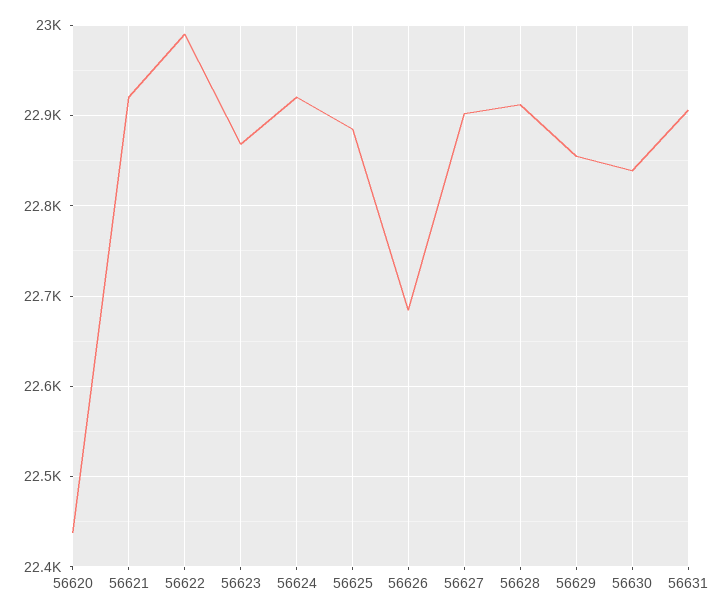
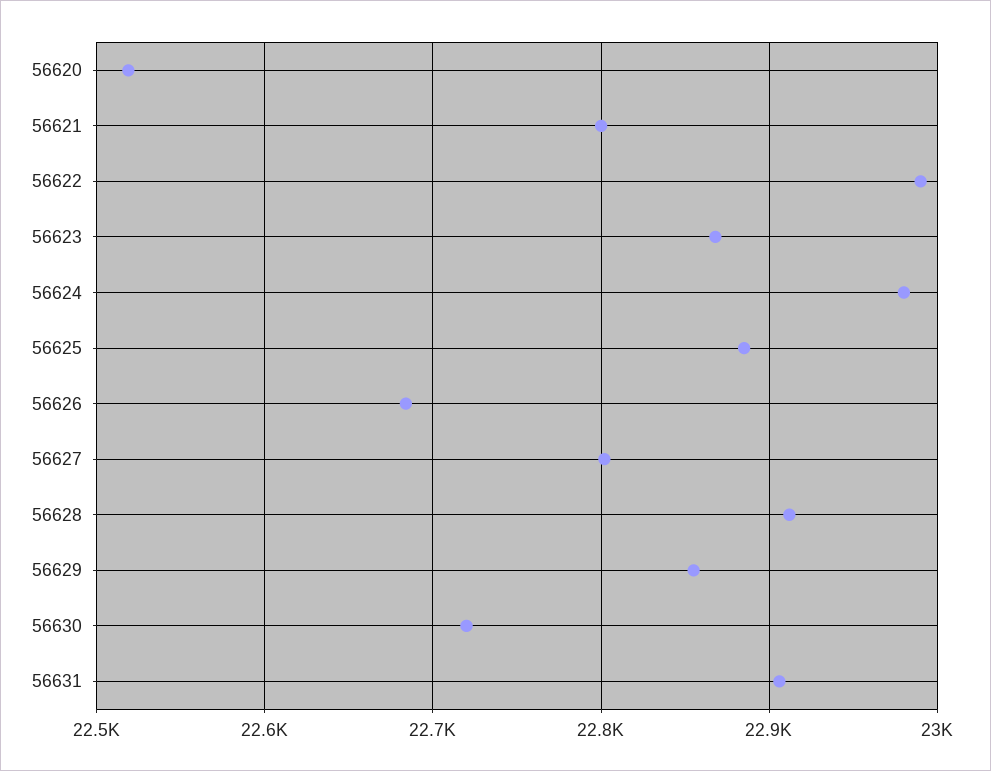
  {
-   "56620": 22440,
+   "56620": 22520,
-   "56621": 22920,
+   "56621": 22800,
    "56622": 22990,
    "56623": 22870,
-   "56624": 22920,
+   "56624": 22980,
    "56625": 22890,
    "56626": 22680,
-   "56627": 22900,
+   "56627": 22800,
    "56628": 22910,
    "56629": 22860,
-   "56630": 22840,
+   "56630": 22720,
    "56631": 22910
  }

